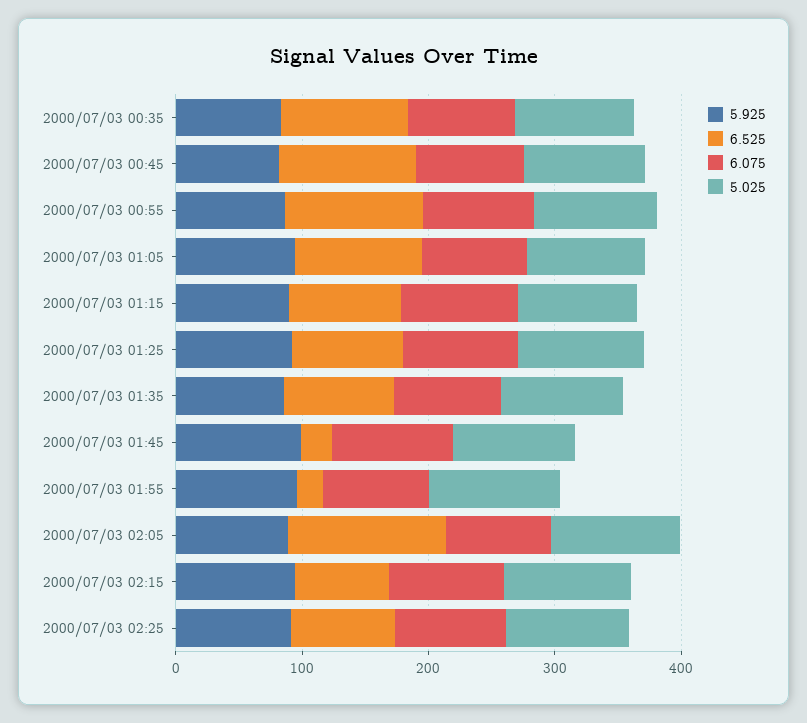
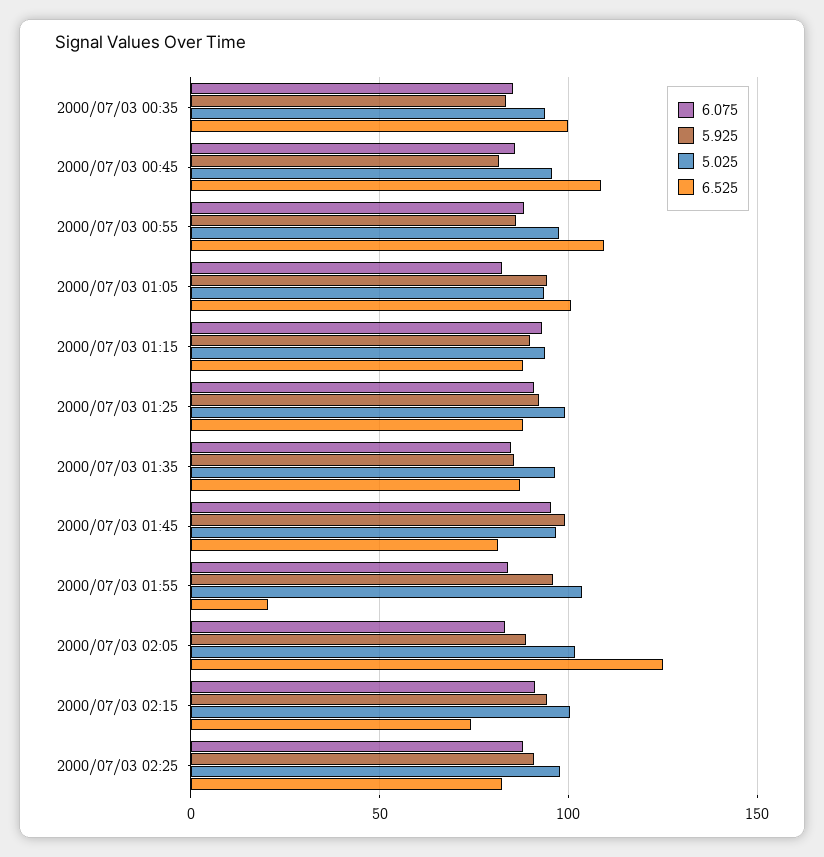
  {
    "5.925": {
      "2000/07/03 00:35": 85,
      "2000/07/03 00:45": 80,
      "2000/07/03 00:55": 85,
      "2000/07/03 01:05": 95,
      "2000/07/03 01:15": 90,
      "2000/07/03 01:25": 90,
      "2000/07/03 01:35": 85,
      "2000/07/03 01:45": 100,
      "2000/07/03 01:55": 95,
      "2000/07/03 02:05": 90,
      "2000/07/03 02:15": 95,
      "2000/07/03 02:25": 90
    },
    "6.525": {
      "2000/07/03 00:35": 100,
      "2000/07/03 00:45": 110,
      "2000/07/03 00:55": 110,
      "2000/07/03 01:05": 100,
      "2000/07/03 01:15": 90,
      "2000/07/03 01:25": 90,
      "2000/07/03 01:35": 85,
-     "2000/07/03 01:45": 20,
+     "2000/07/03 01:45": 80,
      "2000/07/03 01:55": 20,
      "2000/07/03 02:05": 125,
      "2000/07/03 02:15": 75,
      "2000/07/03 02:25": 80
    },
    "6.075": {
      "2000/07/03 00:35": 85,
      "2000/07/03 00:45": 85,
      "2000/07/03 00:55": 90,
      "2000/07/03 01:05": 85,
      "2000/07/03 01:15": 95,
      "2000/07/03 01:25": 90,
      "2000/07/03 01:35": 85,
      "2000/07/03 01:45": 95,
      "2000/07/03 01:55": 85,
      "2000/07/03 02:05": 85,
      "2000/07/03 02:15": 90,
      "2000/07/03 02:25": 90
    },
    "5.025": {
      "2000/07/03 00:35": 95,
      "2000/07/03 00:45": 95,
      "2000/07/03 00:55": 95,
      "2000/07/03 01:05": 95,
      "2000/07/03 01:15": 95,
      "2000/07/03 01:25": 100,
      "2000/07/03 01:35": 95,
      "2000/07/03 01:45": 95,
      "2000/07/03 01:55": 105,
      "2000/07/03 02:05": 100,
      "2000/07/03 02:15": 100,
      "2000/07/03 02:25": 100
    }
  }

